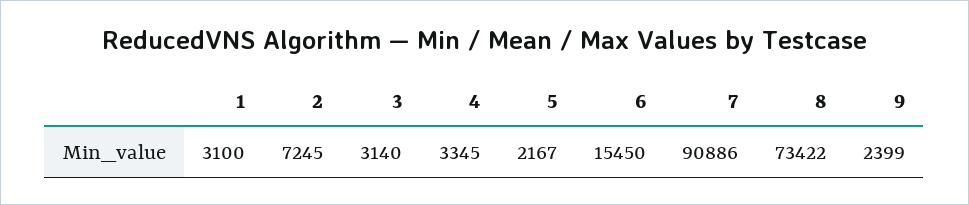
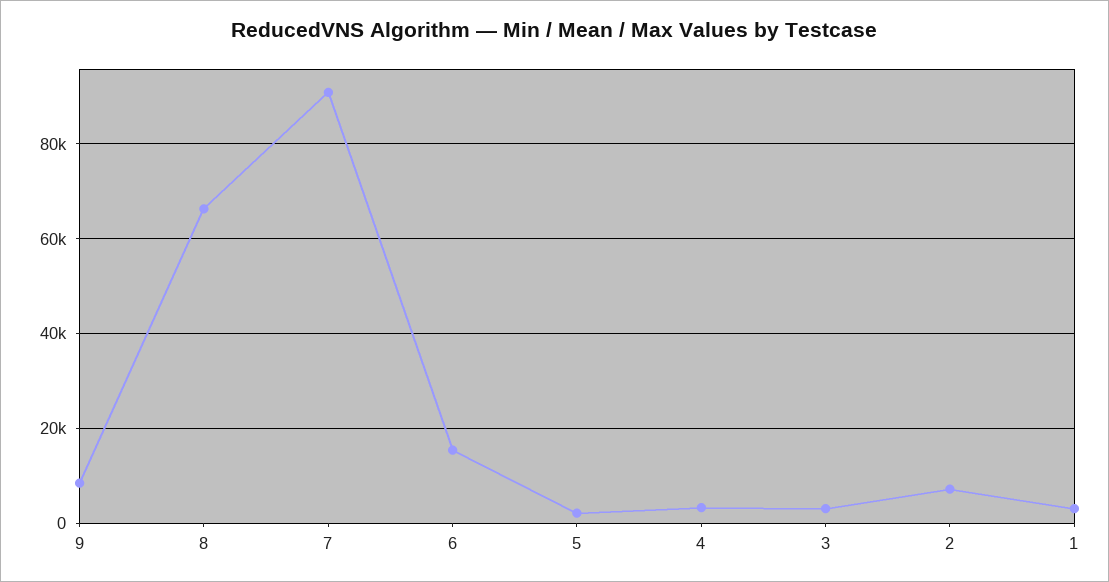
  {
    "1": 3100,
    "2": 7245,
    "3": 3140,
    "4": 3345,
    "5": 2167,
    "6": 15450,
    "7": 90886,
-   "8": 73422,
+   "8": 66000,
-   "9": 2399
+   "9": 8000
  }

